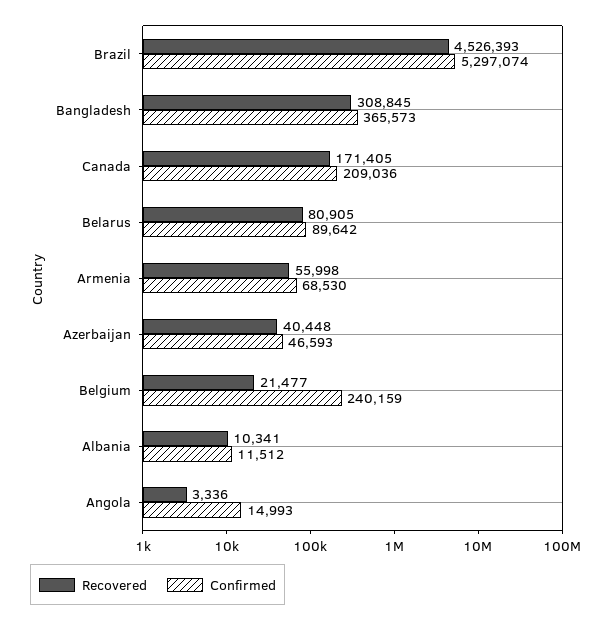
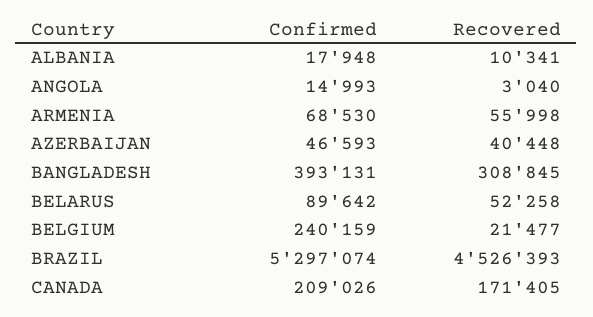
  {
    "Recovered": {
      "Brazil": 4526393,
      "Bangladesh": 308845,
      "Canada": 171405,
-     "Belarus": 80905,
+     "Belarus": 52258,
      "Armenia": 55998,
      "Azerbaijan": 40448,
      "Belgium": 21477,
      "Albania": 10341,
-     "Angola": 3336
+     "Angola": 3040
    },
    "Confirmed": {
      "Brazil": 5297074,
-     "Bangladesh": 365573,
+     "Bangladesh": 393131,
-     "Canada": 209036,
+     "Canada": 209026,
      "Belarus": 89642,
      "Armenia": 68530,
      "Azerbaijan": 46593,
      "Belgium": 240159,
-     "Albania": 11512,
+     "Albania": 17948,
      "Angola": 14993
    }
  }

